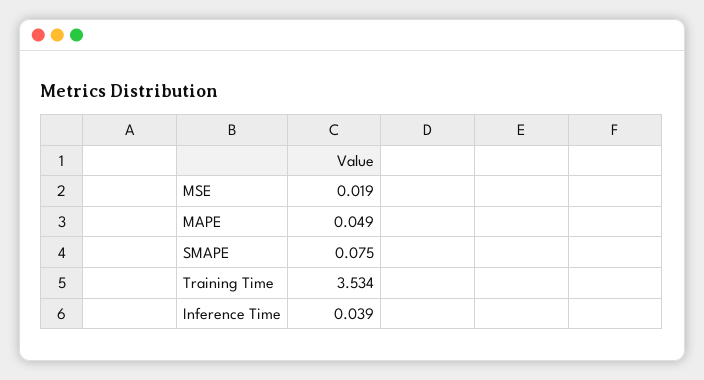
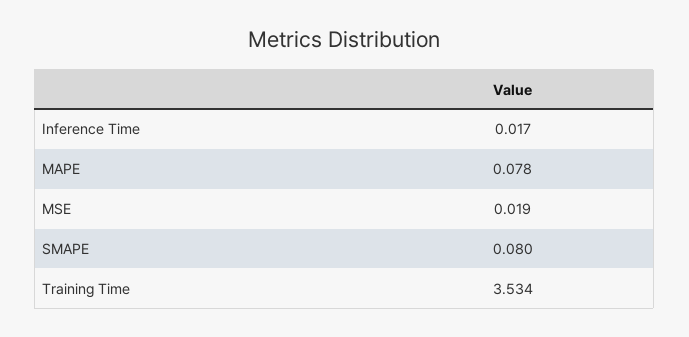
  {
    "MSE": 0.019,
-   "MAPE": 0.049,
+   "MAPE": 0.078,
-   "SMAPE": 0.075,
+   "SMAPE": 0.08,
    "Training Time": 3.534,
-   "Inference Time": 0.039
+   "Inference Time": 0.017
  }

